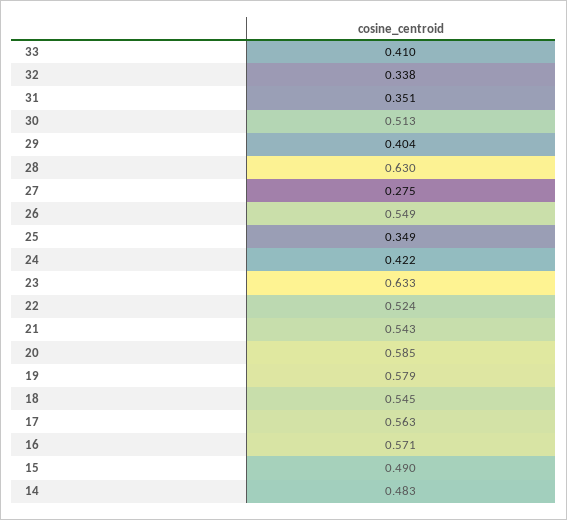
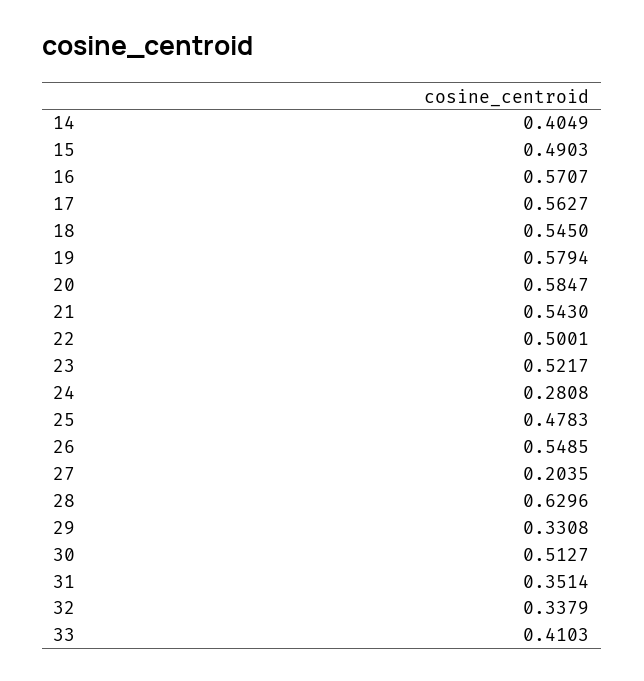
  {
    "33": 0.4103,
    "32": 0.3379,
    "31": 0.3514,
    "30": 0.5127,
-   "29": 0.404,
+   "29": 0.3308,
    "28": 0.6296,
-   "27": 0.275,
+   "27": 0.2035,
    "26": 0.5485,
-   "25": 0.349,
+   "25": 0.4783,
-   "24": 0.422,
+   "24": 0.2808,
-   "23": 0.633,
+   "23": 0.5217,
-   "22": 0.524,
+   "22": 0.5001,
    "21": 0.543,
    "20": 0.5847,
    "19": 0.5794,
    "18": 0.545,
    "17": 0.5627,
    "16": 0.5707,
    "15": 0.4903,
-   "14": 0.483
+   "14": 0.4049
  }

